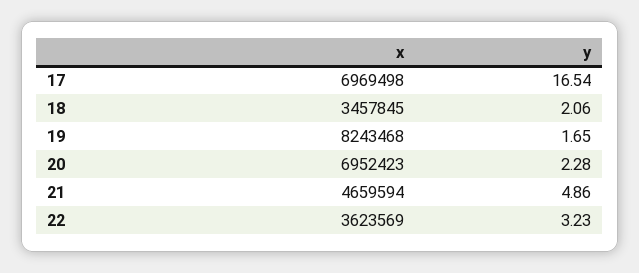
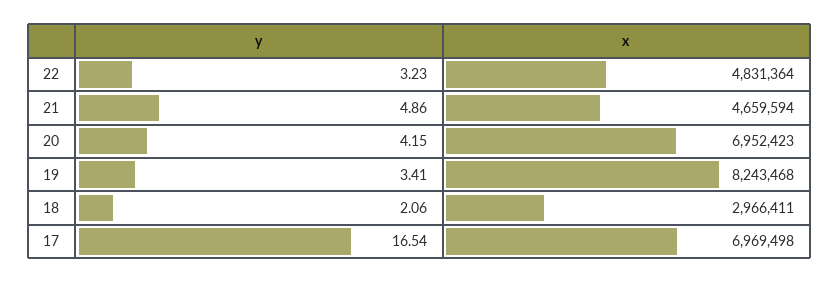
  {
    "x": {
      "17": 6969498,
-     "18": 3457845,
+     "18": 2966411,
      "19": 8243468,
      "20": 6952423,
      "21": 4659594,
-     "22": 3623569
+     "22": 4831364
    },
    "y": {
      "17": 16.54,
      "18": 2.06,
-     "19": 1.65,
+     "19": 3.41,
-     "20": 2.28,
+     "20": 4.15,
      "21": 4.86,
      "22": 3.23
    }
  }

